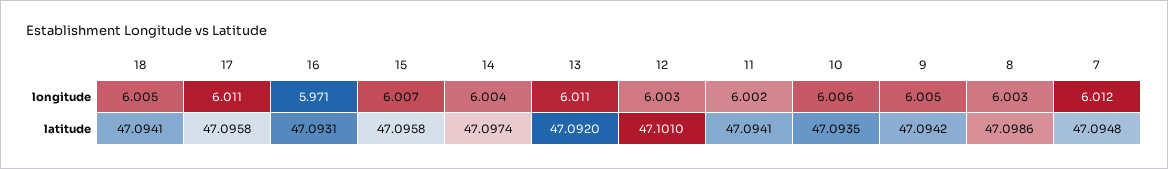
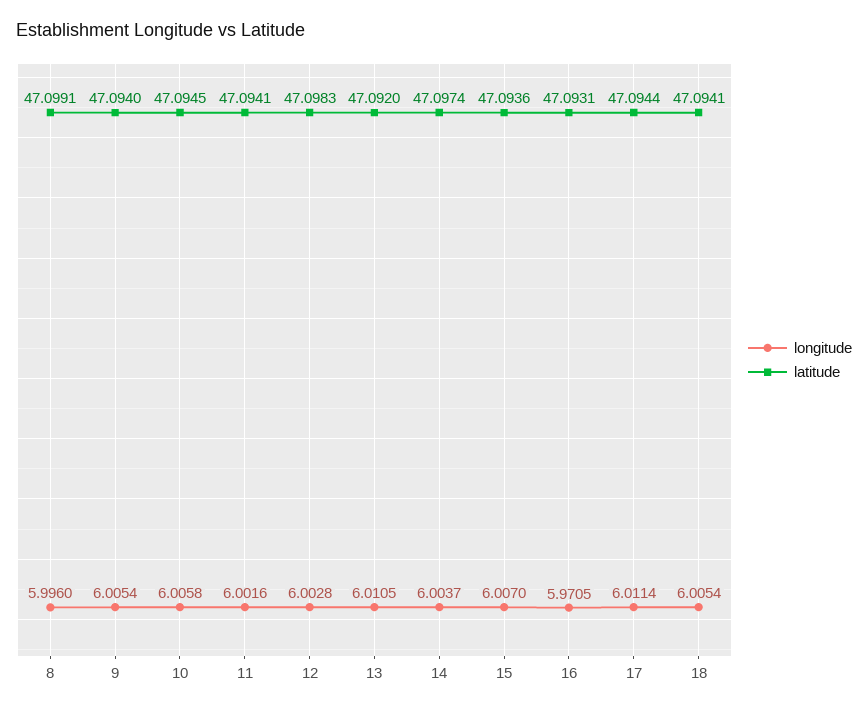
  {
    "longitude": {
      "18": 6.0054,
      "17": 6.0114,
      "16": 5.9705,
      "15": 6.007,
      "14": 6.0037,
      "13": 6.0105,
      "12": 6.0028,
      "11": 6.0016,
      "10": 6.0058,
      "9": 6.0054,
-     "8": 6.003,
+     "8": 5.996
-     "7": 6.012
    },
    "latitude": {
      "18": 47.0941,
-     "17": 47.0958,
+     "17": 47.0944,
      "16": 47.0931,
-     "15": 47.0958,
+     "15": 47.0936,
      "14": 47.0974,
      "13": 47.092,
-     "12": 47.101,
+     "12": 47.0983,
      "11": 47.0941,
-     "10": 47.0935,
+     "10": 47.0945,
-     "9": 47.0942,
+     "9": 47.094,
-     "8": 47.0986,
+     "8": 47.0991
-     "7": 47.0948
    }
  }

